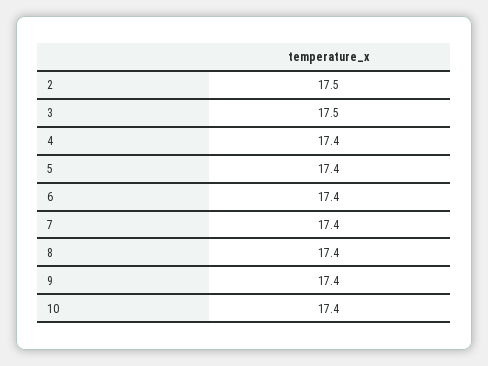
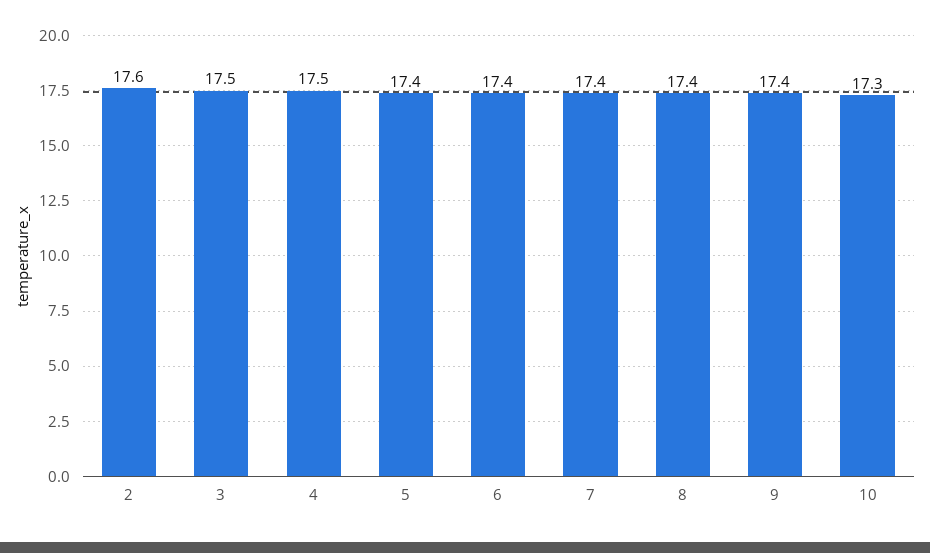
  {
-   "2": 17.5,
+   "2": 17.6,
    "3": 17.5,
-   "4": 17.4,
+   "4": 17.5,
    "5": 17.4,
    "6": 17.4,
    "7": 17.4,
    "8": 17.4,
    "9": 17.4,
-   "10": 17.4
+   "10": 17.3
  }

